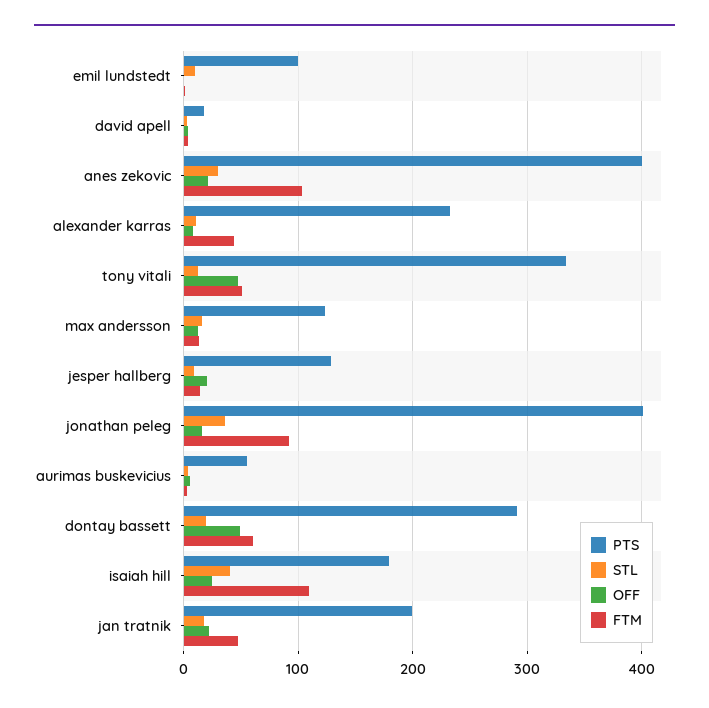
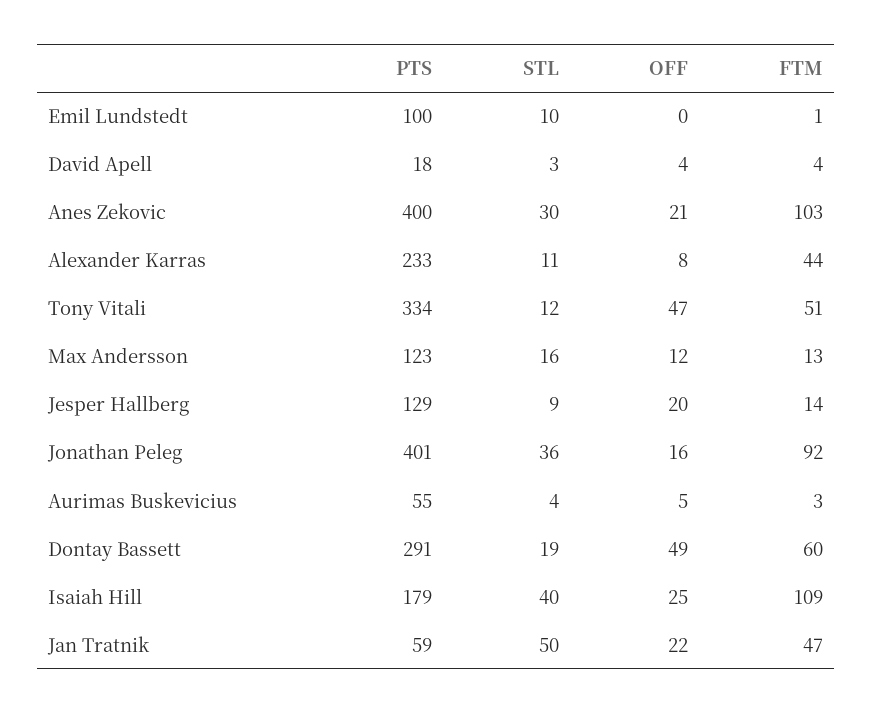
  {
    "PTS": {
      "emil lundstedt": 100,
      "david apell": 18,
      "anes zekovic": 400,
      "alexander karras": 233,
      "tony vitali": 334,
      "max andersson": 123,
      "jesper hallberg": 129,
      "jonathan peleg": 401,
      "aurimas buskevicius": 55,
      "dontay bassett": 291,
      "isaiah hill": 179,
-     "jan tratnik": 200
+     "jan tratnik": 59
    },
    "STL": {
      "emil lundstedt": 10,
      "david apell": 3,
      "anes zekovic": 30,
      "alexander karras": 11,
      "tony vitali": 12,
      "max andersson": 16,
      "jesper hallberg": 9,
      "jonathan peleg": 36,
      "aurimas buskevicius": 4,
      "dontay bassett": 19,
      "isaiah hill": 40,
-     "jan tratnik": 20
+     "jan tratnik": 50
    },
    "OFF": {
      "emil lundstedt": 0,
      "david apell": 4,
      "anes zekovic": 21,
      "alexander karras": 8,
      "tony vitali": 47,
      "max andersson": 12,
      "jesper hallberg": 20,
      "jonathan peleg": 16,
      "aurimas buskevicius": 5,
      "dontay bassett": 49,
      "isaiah hill": 25,
      "jan tratnik": 22
    },
    "FTM": {
      "emil lundstedt": 1,
      "david apell": 4,
      "anes zekovic": 103,
      "alexander karras": 44,
      "tony vitali": 51,
      "max andersson": 13,
      "jesper hallberg": 14,
      "jonathan peleg": 92,
      "aurimas buskevicius": 3,
      "dontay bassett": 60,
      "isaiah hill": 109,
      "jan tratnik": 47
    }
  }

